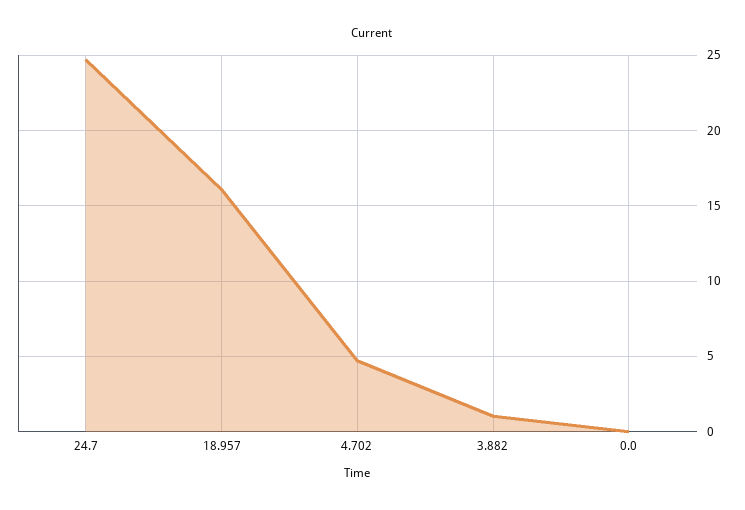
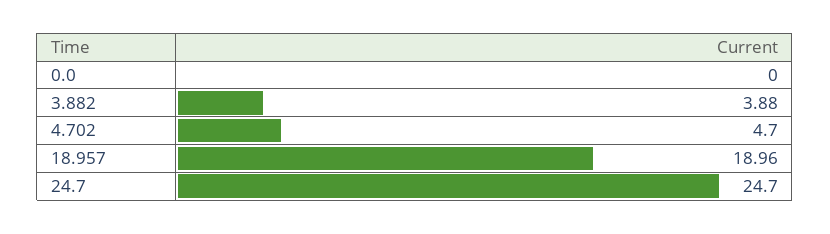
  {
    "24.7": 24.7,
-   "18.957": 16,
+   "18.957": 18.96,
    "4.702": 4.7,
-   "3.882": 1,
+   "3.882": 3.88,
    "0.0": 0
  }

